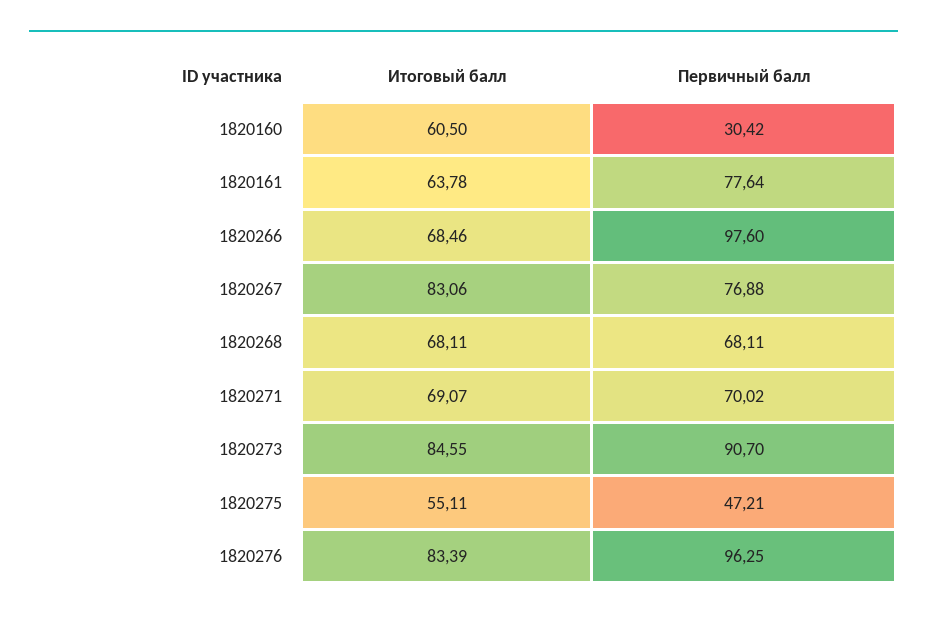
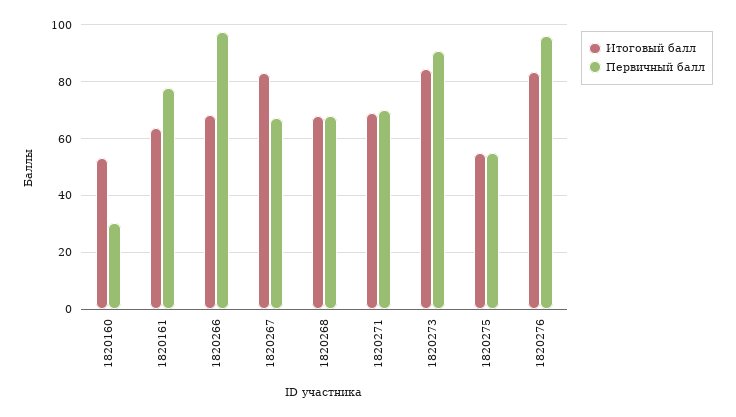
  {
    "Итоговый балл": {
-     "1820160": 60.5,
+     "1820160": 52.5,
      "1820161": 63.78,
      "1820266": 68.46,
      "1820267": 83.06,
      "1820268": 68.11,
      "1820271": 69.07,
      "1820273": 84.55,
      "1820275": 55.11,
      "1820276": 83.39
    },
    "Первичный балл": {
      "1820160": 30.42,
      "1820161": 77.64,
      "1820266": 97.6,
-     "1820267": 76.88,
+     "1820267": 67.5,
      "1820268": 68.11,
      "1820271": 70.02,
      "1820273": 90.7,
-     "1820275": 47.21,
+     "1820275": 55,
      "1820276": 96.25
    }
  }

